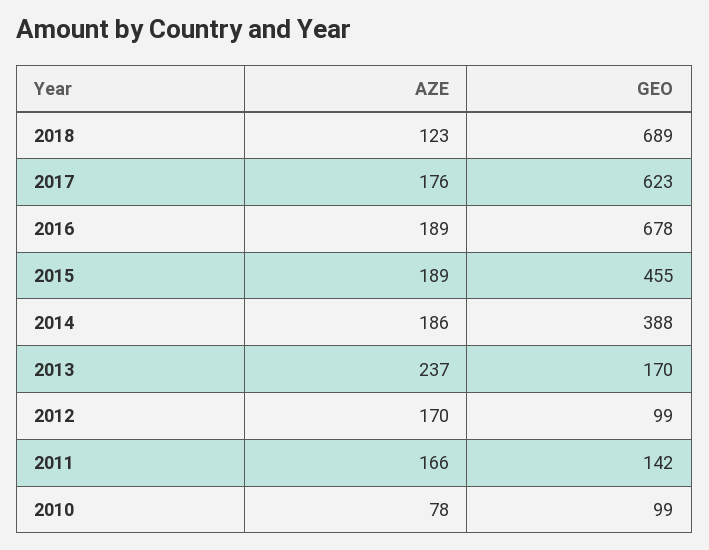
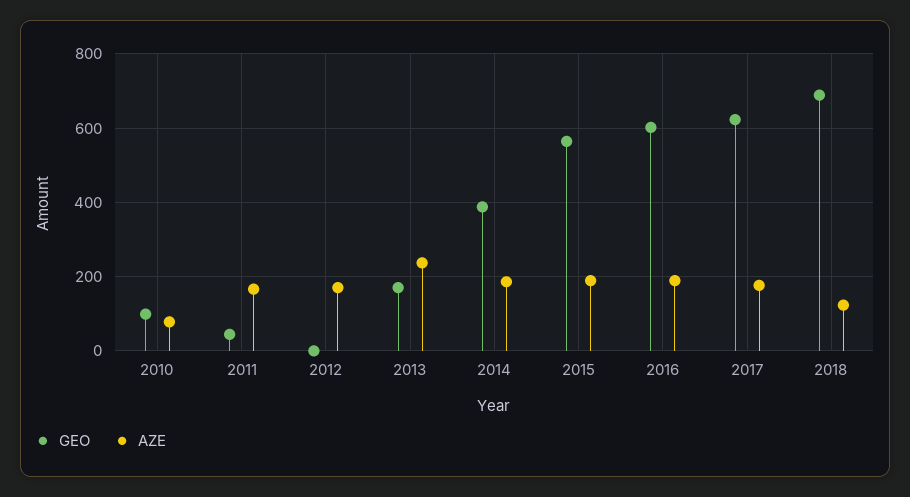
  {
    "AZE": {
      "2018": 123,
      "2017": 176,
      "2016": 189,
      "2015": 189,
      "2014": 186,
      "2013": 237,
      "2012": 170,
      "2011": 166,
      "2010": 78
    },
    "GEO": {
      "2018": 689,
      "2017": 623,
-     "2016": 678,
+     "2016": 600,
-     "2015": 455,
+     "2015": 560,
      "2014": 388,
      "2013": 170,
-     "2012": 99,
+     "2012": 0,
-     "2011": 142,
+     "2011": 40,
      "2010": 99
    }
  }

